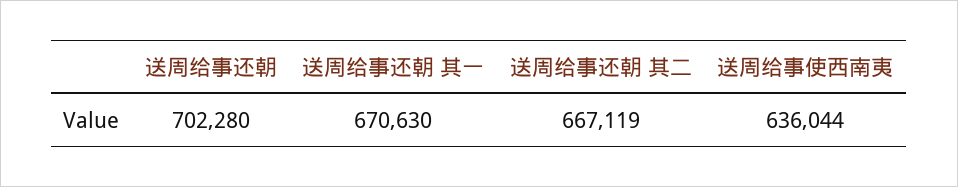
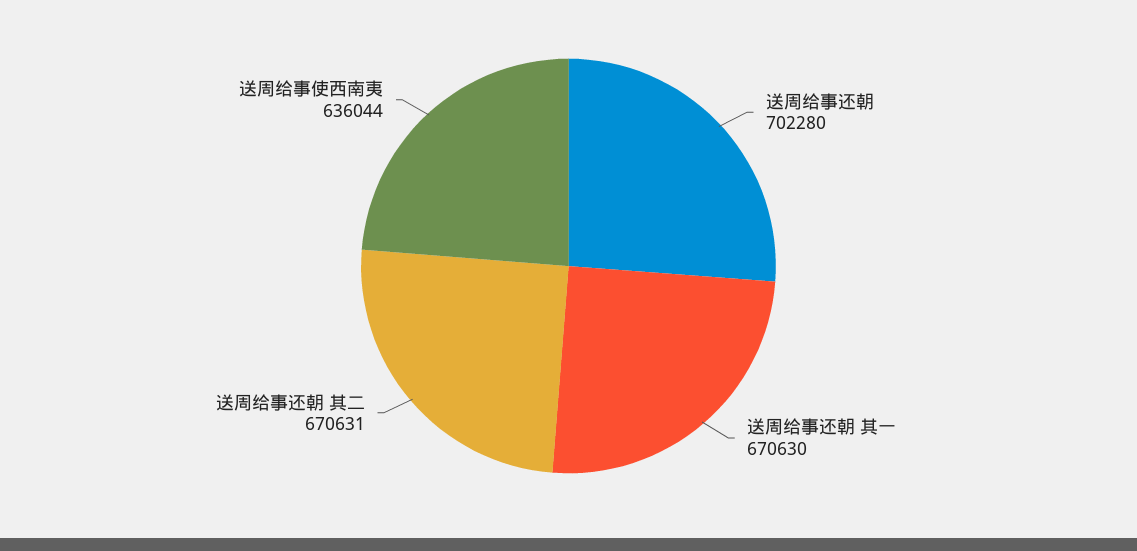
  {
    "送周给事还朝": 702280,
    "送周给事还朝 其一": 670630,
-   "送周给事还朝 其二": 667119,
+   "送周给事还朝 其二": 670631,
    "送周给事使西南夷": 636044
  }

